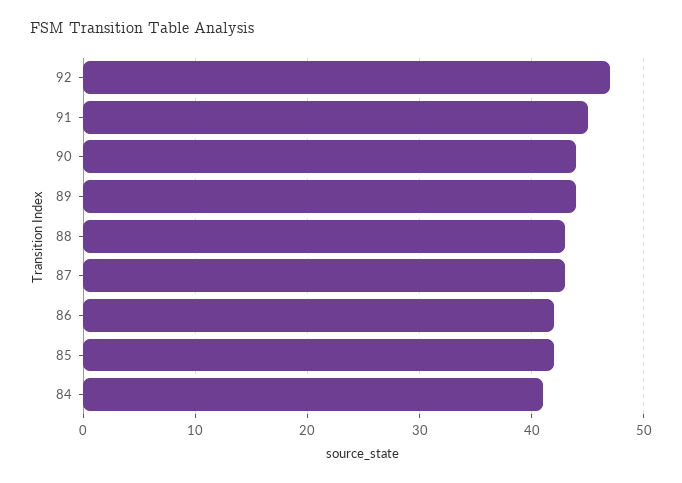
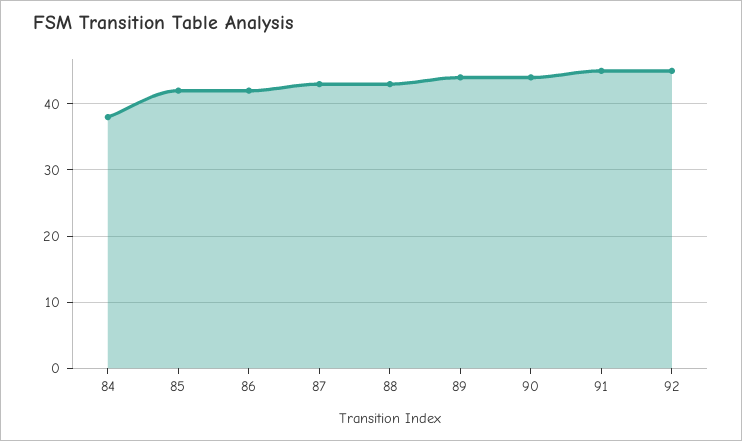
  {
-   "92": 47,
+   "92": 45,
    "91": 45,
    "90": 44,
    "89": 44,
    "88": 43,
    "87": 43,
    "86": 42,
    "85": 42,
-   "84": 41
+   "84": 38
  }

